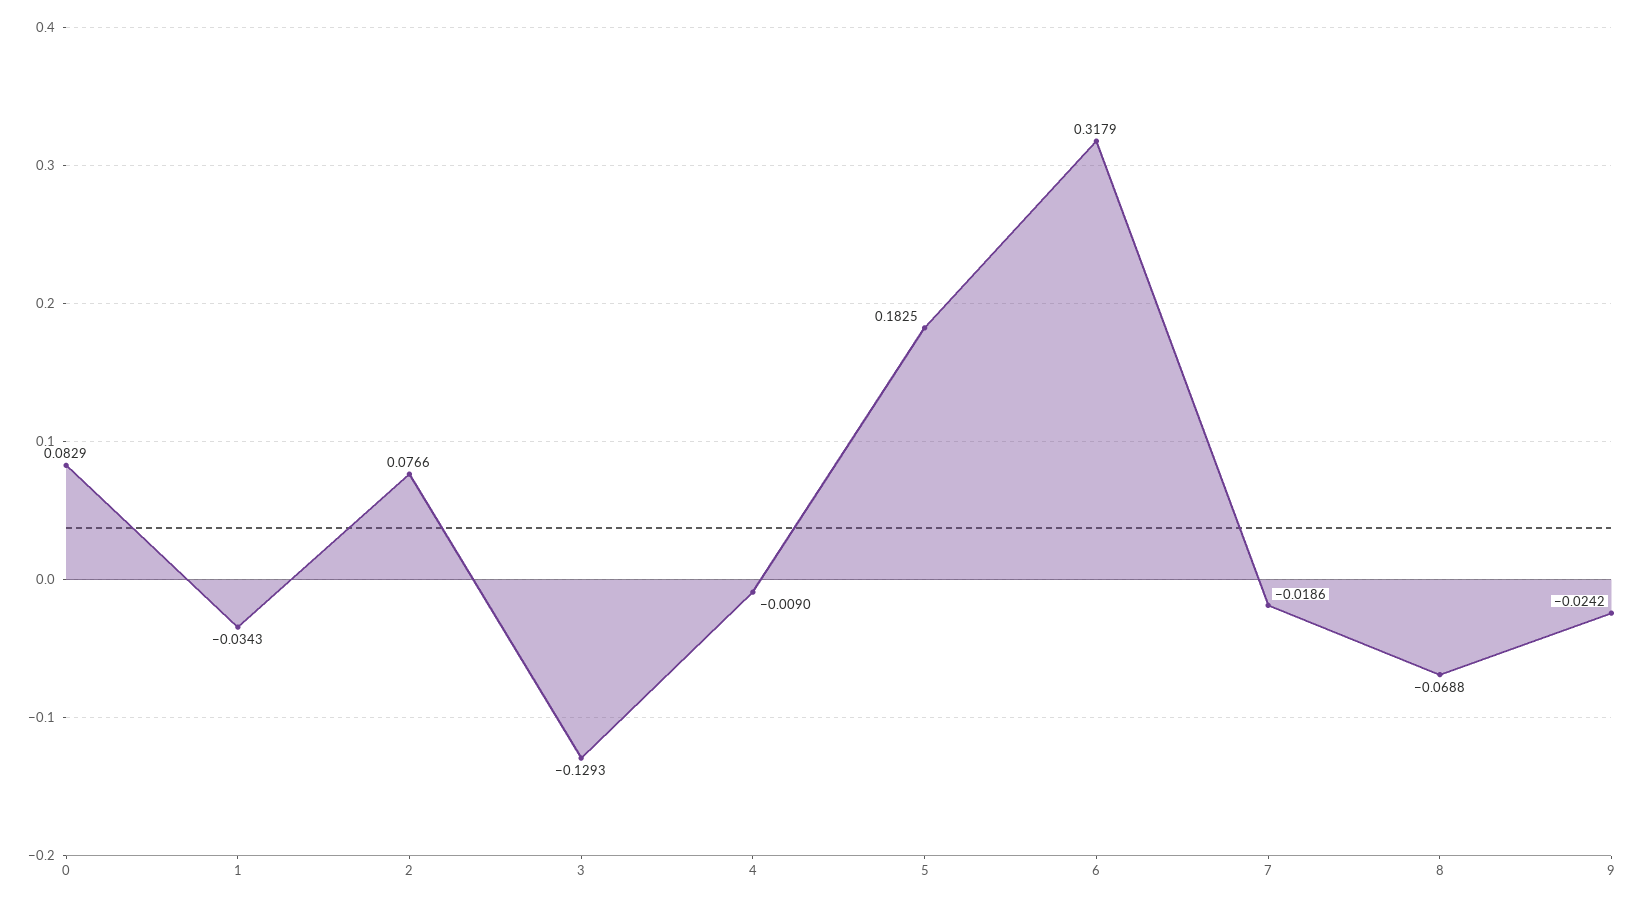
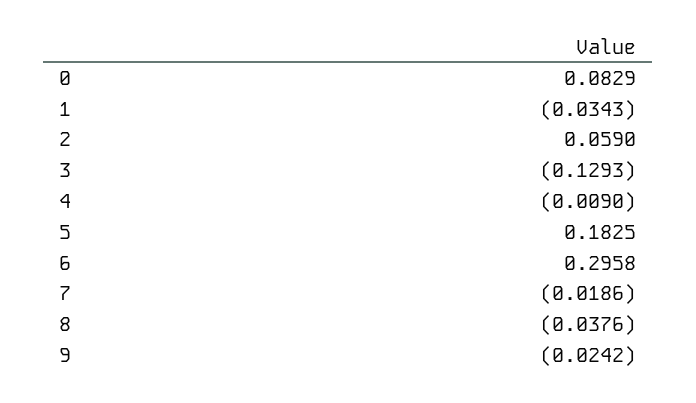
  {
    "0": 0.0829,
    "1": -0.0343,
-   "2": 0.0766,
+   "2": 0.059,
    "3": -0.1293,
    "4": -0.009,
    "5": 0.1825,
-   "6": 0.3179,
+   "6": 0.2958,
    "7": -0.0186,
-   "8": -0.0688,
+   "8": -0.0376,
    "9": -0.0242
  }

